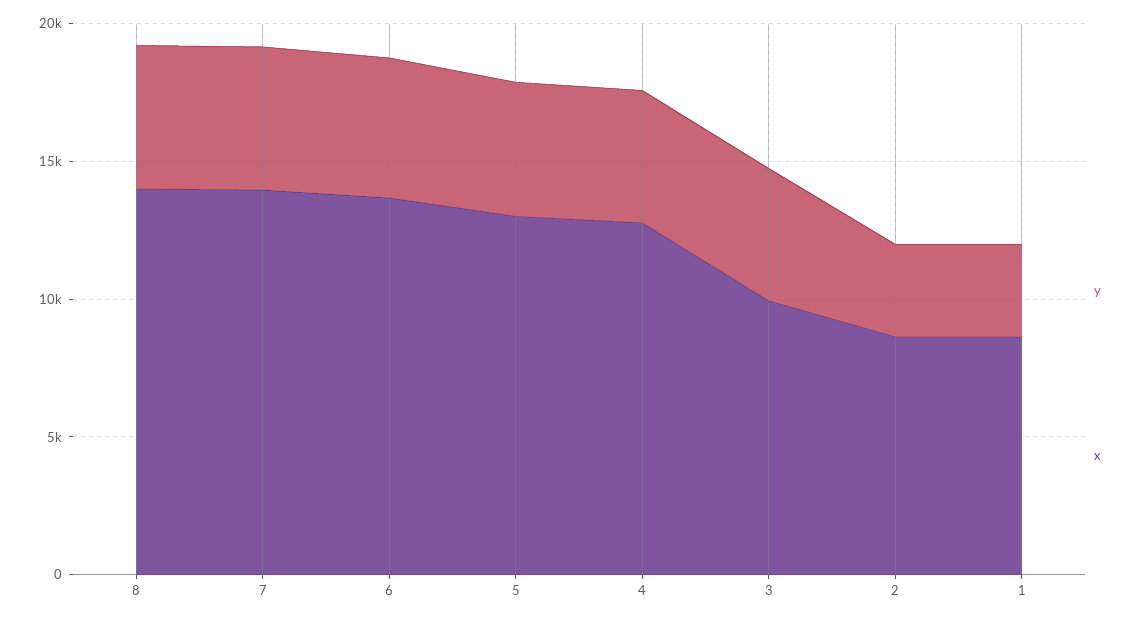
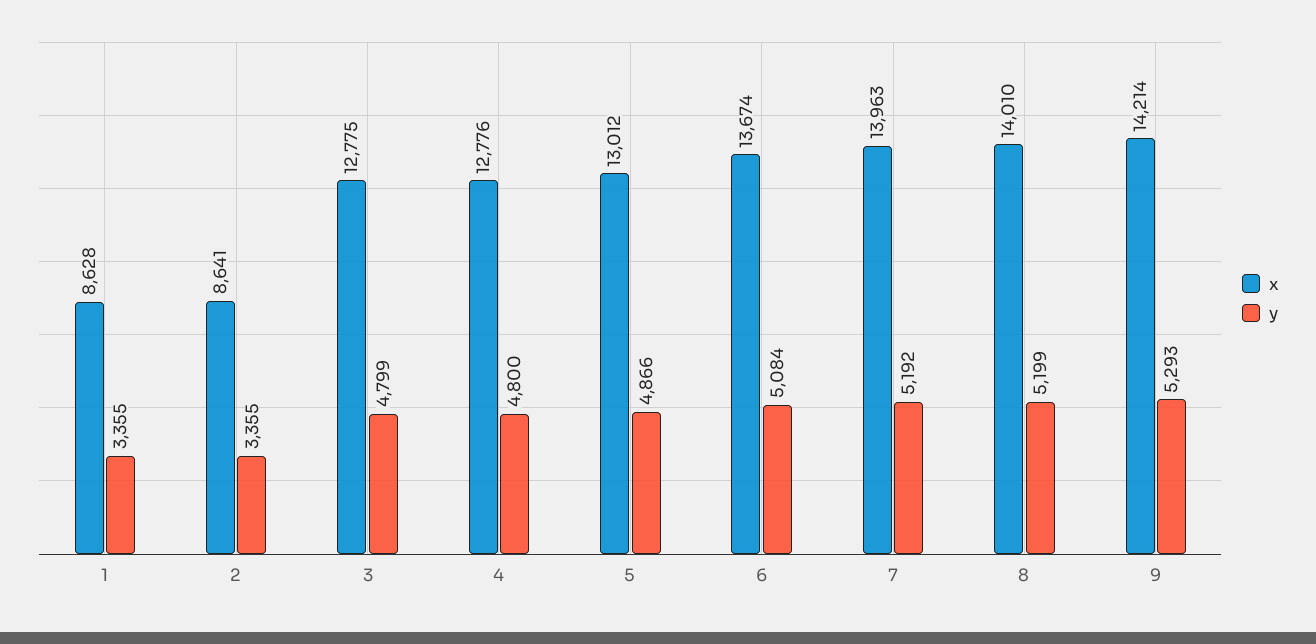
  {
    "y": {
      "8": 5199,
      "7": 5192,
      "6": 5084,
      "5": 4866,
      "4": 4800,
      "3": 4799,
      "2": 3355,
-     "1": 3355
+     "1": 3355,
+     "9": 5293
    },
    "x": {
      "8": 14010,
      "7": 13963,
      "6": 13674,
      "5": 13012,
      "4": 12776,
-     "3": 10000,
+     "3": 12775,
      "2": 8641,
-     "1": 8628
+     "1": 8628,
+     "9": 14214
    }
  }

